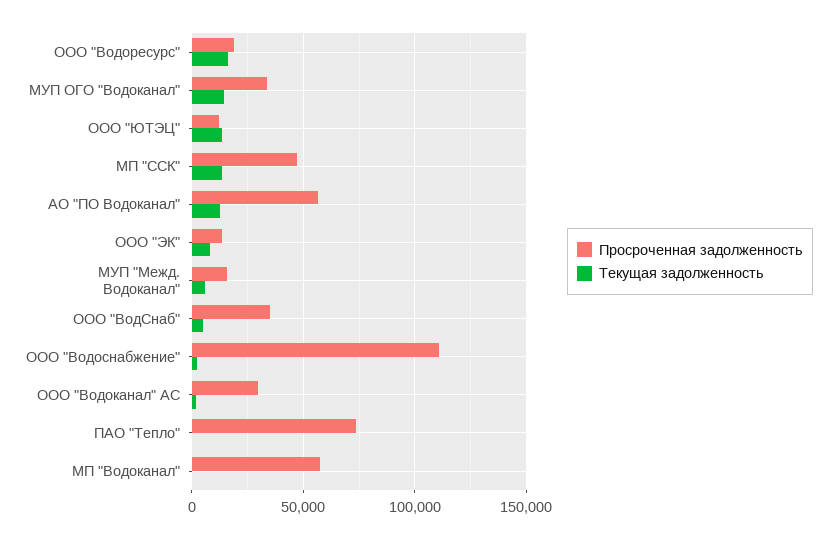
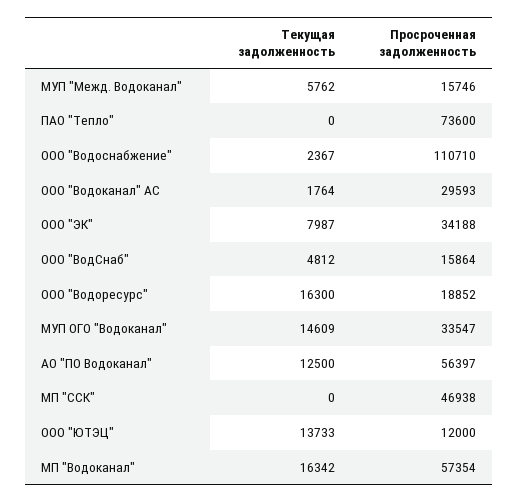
  {
    "Просроченная задолженность": {
      "ООО \"Водоресурс\"": 18852,
      "МУП ОГО \"Водоканал\"": 33547,
      "ООО \"ЮТЭЦ\"": 12000,
      "МП \"ССК\"": 46938,
      "АО \"ПО Водоканал\"": 56397,
-     "ООО \"ЭК\"": 15000,
+     "ООО \"ЭК\"": 34188,
      "МУП \"Межд. Водоканал\"": 15746,
-     "ООО \"ВодСнаб\"": 35000,
+     "ООО \"ВодСнаб\"": 15864,
      "ООО \"Водоснабжение\"": 110710,
      "ООО \"Водоканал\" АС": 29593,
      "ПАО \"Тепло\"": 73600,
      "МП \"Водоканал\"": 57354
    },
    "Текущая задолженность": {
      "ООО \"Водоресурс\"": 16300,
      "МУП ОГО \"Водоканал\"": 14609,
      "ООО \"ЮТЭЦ\"": 13733,
-     "МП \"ССК\"": 15000,
+     "МП \"ССК\"": 0,
      "АО \"ПО Водоканал\"": 12500,
      "ООО \"ЭК\"": 7987,
      "МУП \"Межд. Водоканал\"": 5762,
      "ООО \"ВодСнаб\"": 4812,
      "ООО \"Водоснабжение\"": 2367,
      "ООО \"Водоканал\" АС": 1764,
      "ПАО \"Тепло\"": 0,
-     "МП \"Водоканал\"": 0
+     "МП \"Водоканал\"": 16342
    }
  }

